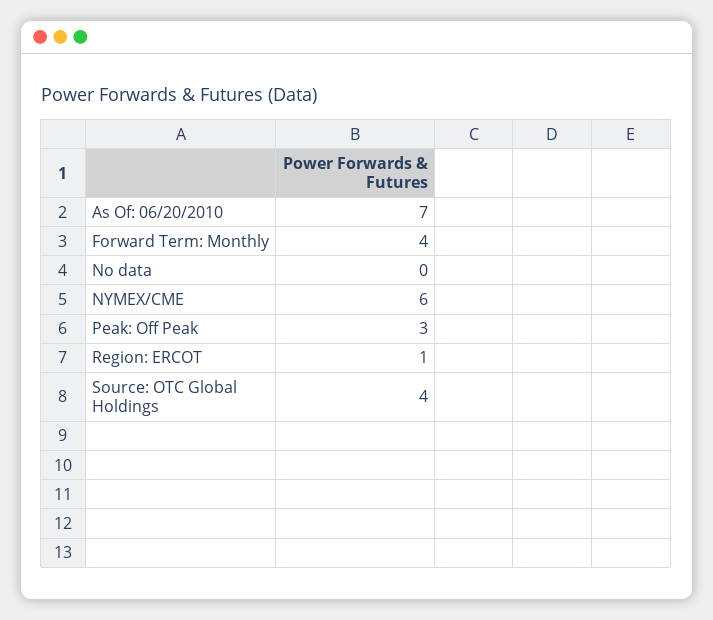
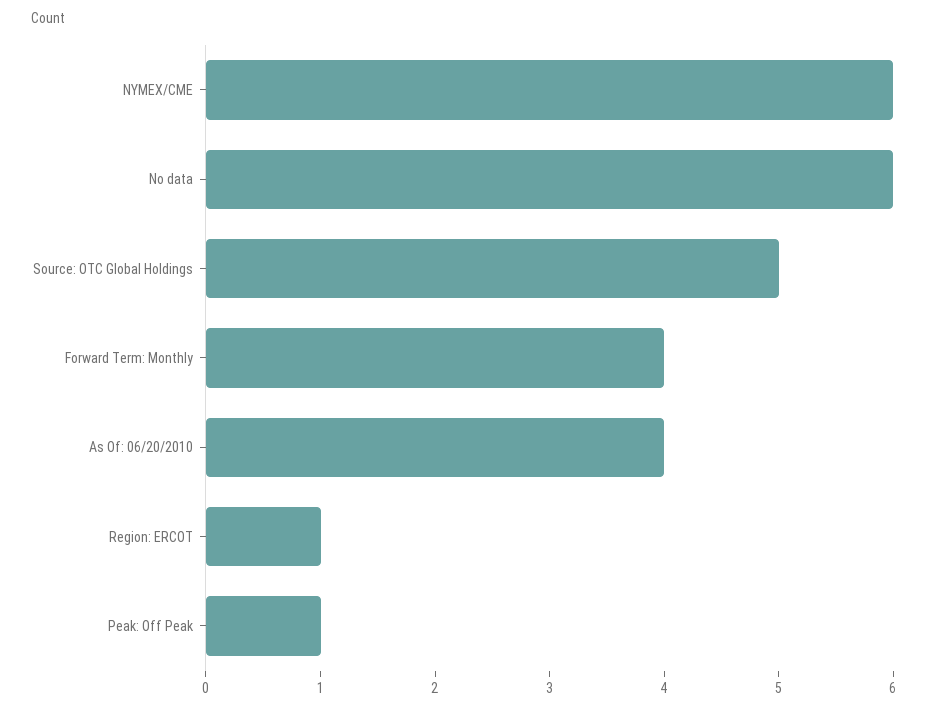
  {
-   "As Of: 06/20/2010": 7,
+   "As Of: 06/20/2010": 4,
    "Forward Term: Monthly": 4,
-   "No data": 0,
+   "No data": 6,
    "NYMEX/CME": 6,
-   "Peak: Off Peak": 3,
+   "Peak: Off Peak": 1,
    "Region: ERCOT": 1,
-   "Source: OTC Global Holdings": 4
+   "Source: OTC Global Holdings": 5
  }

